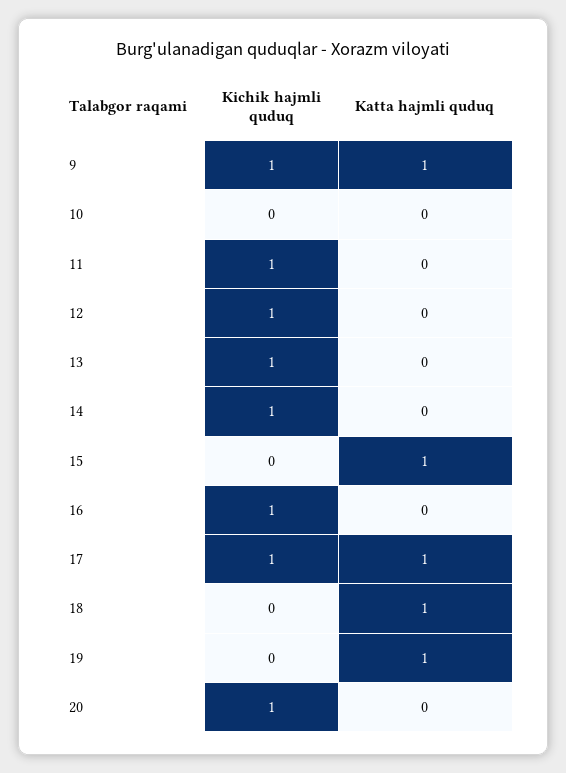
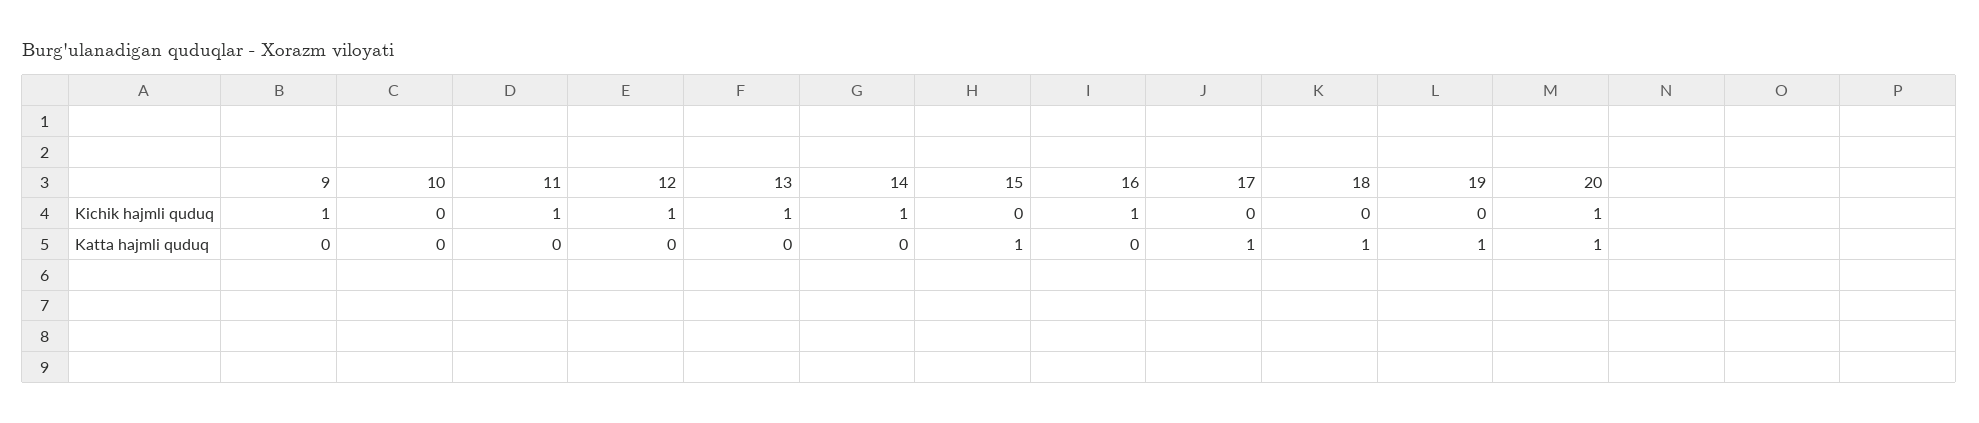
  {
    "Kichik hajmli quduq": {
      "9": 1,
      "10": 0,
      "11": 1,
      "12": 1,
      "13": 1,
      "14": 1,
      "15": 0,
      "16": 1,
-     "17": 1,
+     "17": 0,
      "18": 0,
      "19": 0,
      "20": 1
    },
    "Katta hajmli quduq": {
-     "9": 1,
+     "9": 0,
      "10": 0,
      "11": 0,
      "12": 0,
      "13": 0,
      "14": 0,
      "15": 1,
      "16": 0,
      "17": 1,
      "18": 1,
      "19": 1,
-     "20": 0
+     "20": 1
    }
  }

